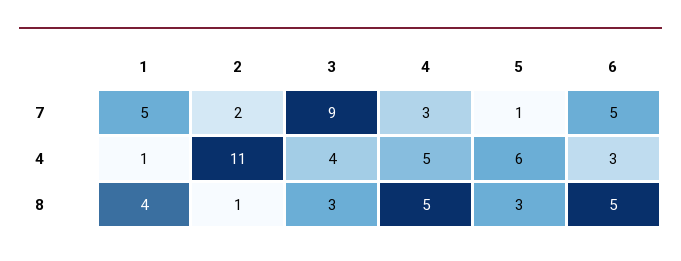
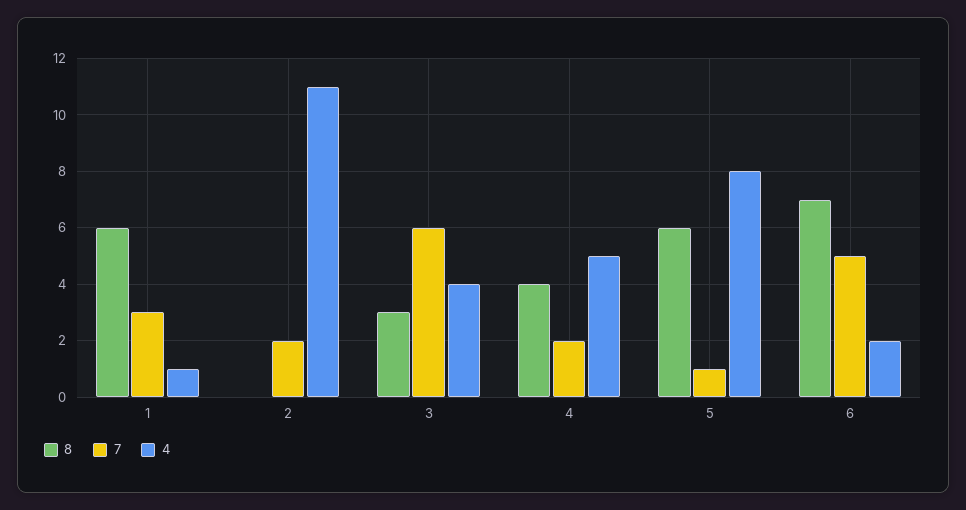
  {
    "7": {
-     "1": 5,
+     "1": 3,
      "2": 2,
-     "3": 9,
+     "3": 6,
-     "4": 3,
+     "4": 2,
      "5": 1,
      "6": 5
    },
    "4": {
      "1": 1,
      "2": 11,
      "3": 4,
      "4": 5,
-     "5": 6,
+     "5": 8,
-     "6": 3
+     "6": 2
    },
    "8": {
-     "1": 4,
+     "1": 6,
-     "2": 1,
+     "2": 0,
      "3": 3,
-     "4": 5,
+     "4": 4,
-     "5": 3,
+     "5": 6,
-     "6": 5
+     "6": 7
    }
  }

